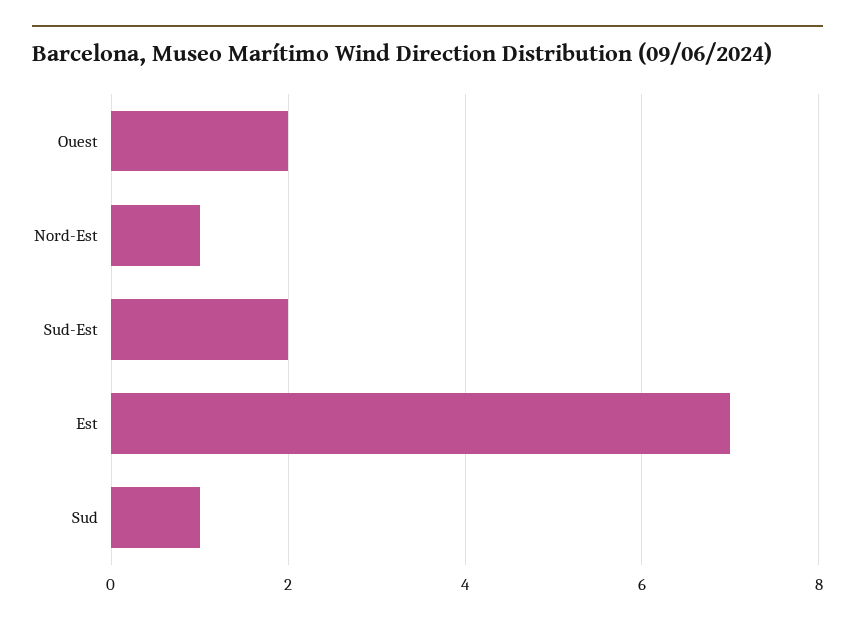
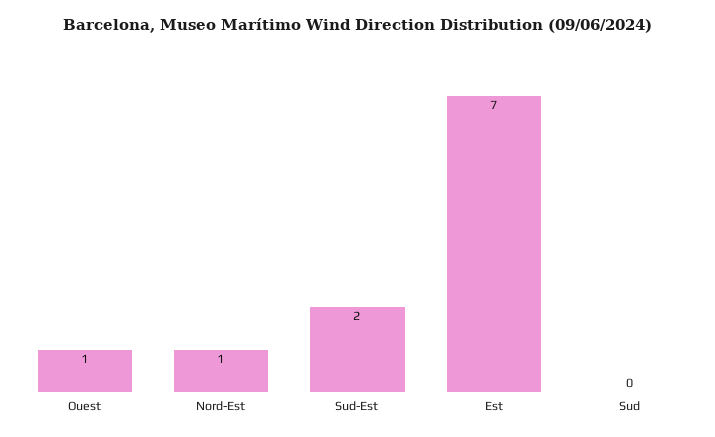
  {
-   "Ouest": 2,
+   "Ouest": 1,
    "Nord-Est": 1,
    "Sud-Est": 2,
    "Est": 7,
-   "Sud": 1
+   "Sud": 0
  }

